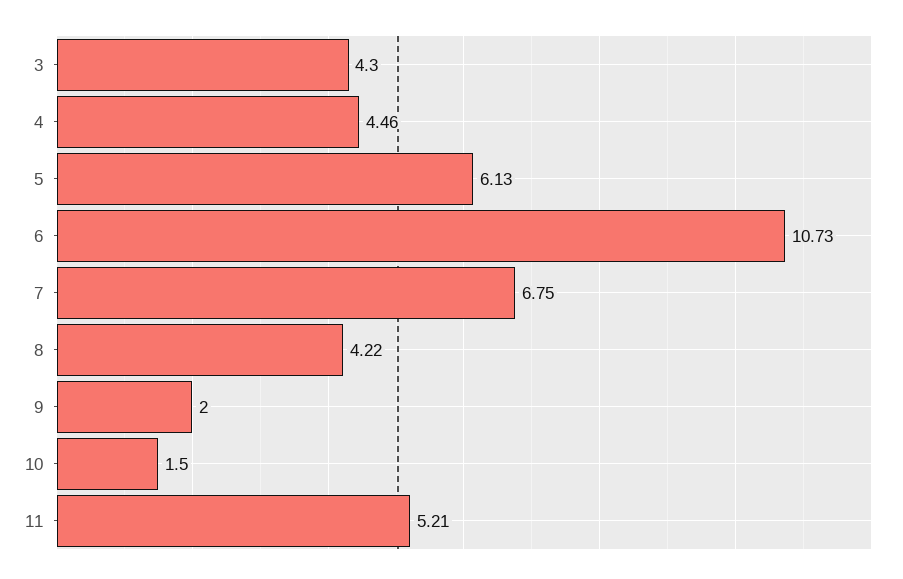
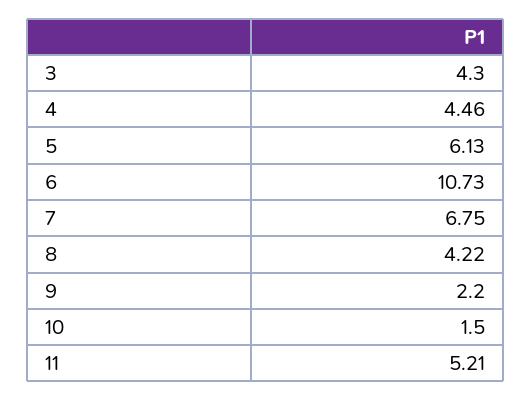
  {
    "3": 4.3,
    "4": 4.46,
    "5": 6.13,
    "6": 10.73,
    "7": 6.75,
    "8": 4.22,
-   "9": 2,
+   "9": 2.2,
    "10": 1.5,
    "11": 5.21
  }

